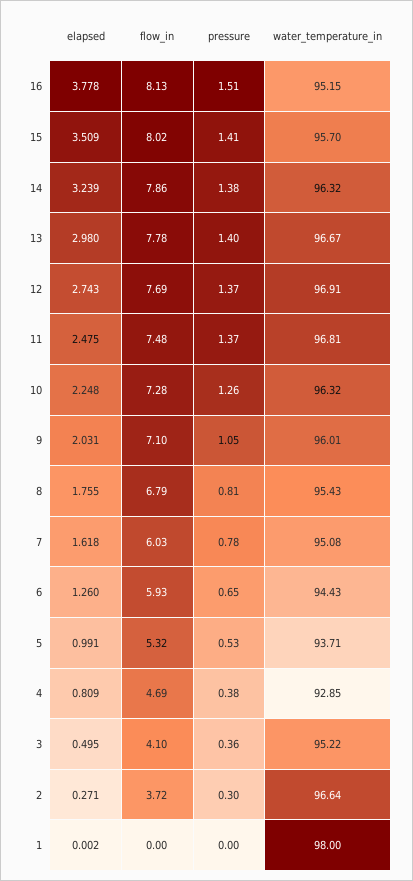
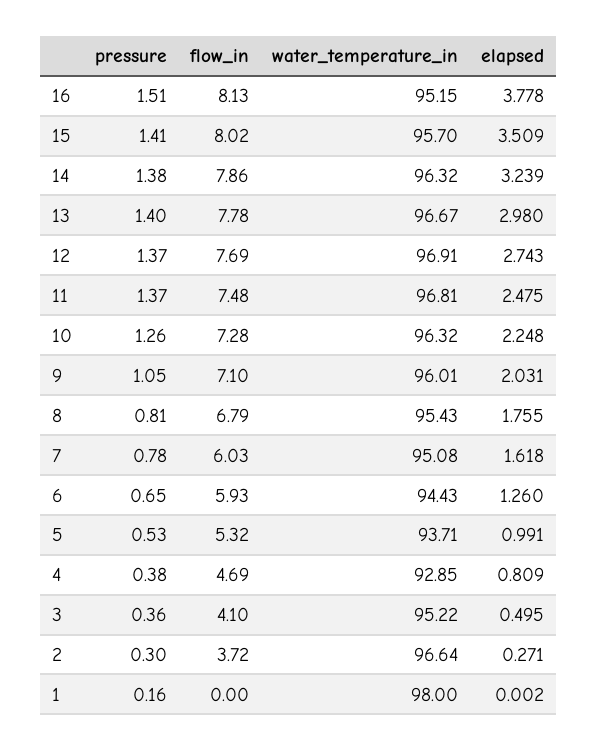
  {
    "elapsed": {
      "16": 3.778,
      "15": 3.509,
      "14": 3.239,
      "13": 2.98,
      "12": 2.743,
      "11": 2.475,
      "10": 2.248,
      "9": 2.031,
      "8": 1.755,
      "7": 1.618,
      "6": 1.26,
      "5": 0.991,
      "4": 0.809,
      "3": 0.495,
      "2": 0.271,
      "1": 0.002
    },
    "flow_in": {
      "16": 8.13,
      "15": 8.02,
      "14": 7.86,
      "13": 7.78,
      "12": 7.69,
      "11": 7.48,
      "10": 7.28,
      "9": 7.1,
      "8": 6.79,
      "7": 6.03,
      "6": 5.93,
      "5": 5.32,
      "4": 4.69,
      "3": 4.1,
      "2": 3.72,
      "1": 0
    },
    "pressure": {
      "16": 1.51,
      "15": 1.41,
      "14": 1.38,
      "13": 1.4,
      "12": 1.37,
      "11": 1.37,
      "10": 1.26,
      "9": 1.05,
      "8": 0.81,
      "7": 0.78,
      "6": 0.65,
      "5": 0.53,
      "4": 0.38,
      "3": 0.36,
      "2": 0.3,
-     "1": 0
+     "1": 0.16
    },
    "water_temperature_in": {
      "16": 95.15,
      "15": 95.7,
      "14": 96.32,
      "13": 96.67,
      "12": 96.91,
      "11": 96.81,
      "10": 96.32,
      "9": 96.01,
      "8": 95.43,
      "7": 95.08,
      "6": 94.43,
      "5": 93.71,
      "4": 92.85,
      "3": 95.22,
      "2": 96.64,
      "1": 98
    }
  }

